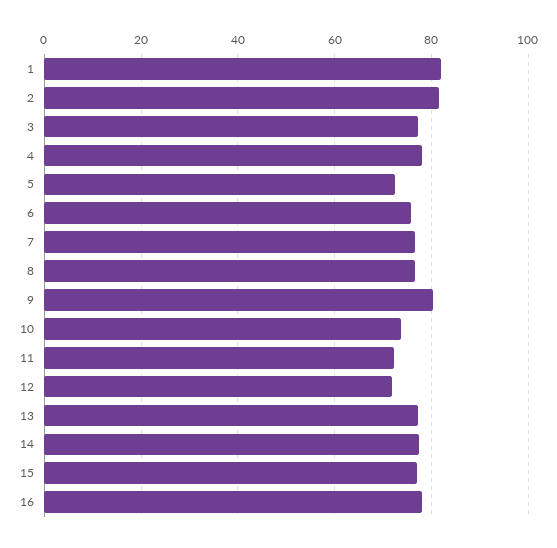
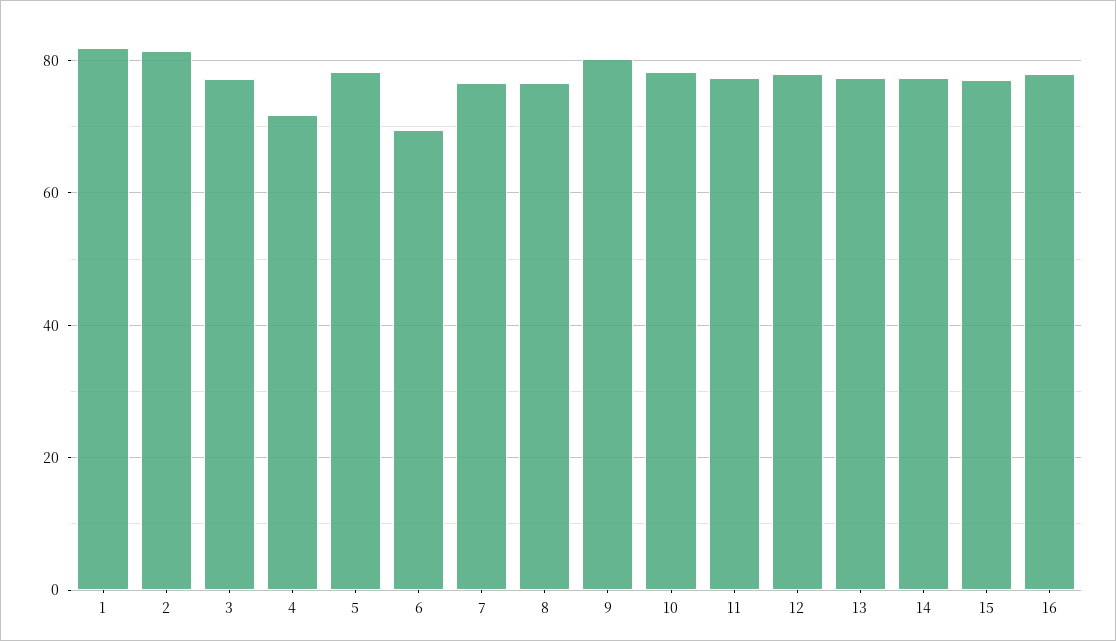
  {
    "1": 82,
    "2": 82,
    "3": 78,
-   "4": 78,
+   "4": 72,
-   "5": 72,
+   "5": 78,
-   "6": 76,
+   "6": 70,
    "7": 76,
    "8": 76,
    "9": 80,
-   "10": 74,
+   "10": 78,
-   "11": 72,
+   "11": 78,
-   "12": 72,
+   "12": 78,
    "13": 78,
    "14": 78,
    "15": 78,
    "16": 78
  }

